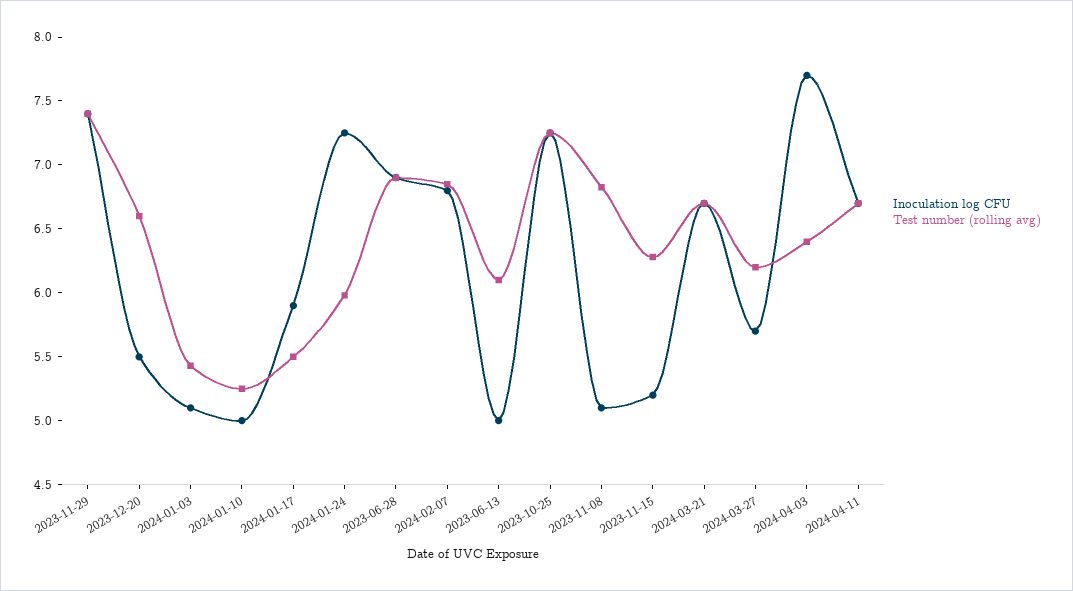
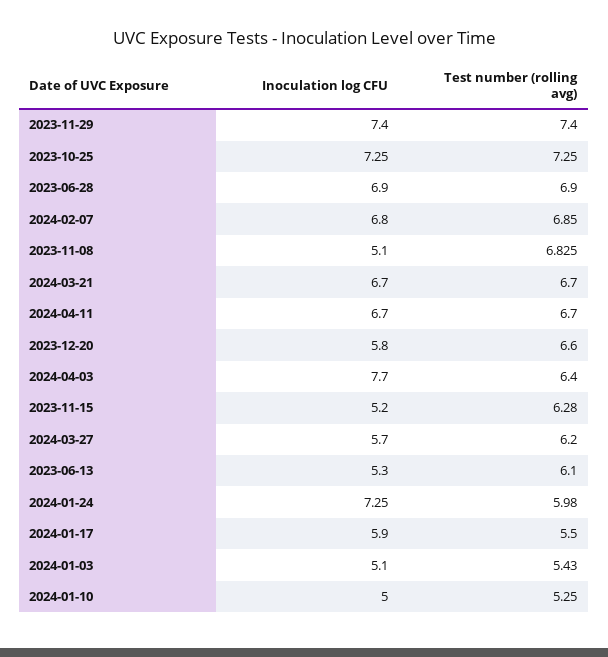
  {
    "Inoculation log CFU": {
      "2023-11-29": 7.4,
-     "2023-12-20": 5.5,
+     "2023-12-20": 5.8,
      "2024-01-03": 5.1,
      "2024-01-10": 5,
      "2024-01-17": 5.9,
      "2024-01-24": 7.25,
      "2023-06-28": 6.9,
      "2024-02-07": 6.8,
-     "2023-06-13": 5,
+     "2023-06-13": 5.3,
      "2023-10-25": 7.25,
      "2023-11-08": 5.1,
      "2023-11-15": 5.2,
      "2024-03-21": 6.7,
      "2024-03-27": 5.7,
      "2024-04-03": 7.7,
      "2024-04-11": 6.7
    },
    "Test number (rolling avg)": {
      "2023-11-29": 7.4,
      "2023-12-20": 6.6,
      "2024-01-03": 5.43,
      "2024-01-10": 5.25,
      "2024-01-17": 5.5,
      "2024-01-24": 5.98,
      "2023-06-28": 6.9,
      "2024-02-07": 6.85,
      "2023-06-13": 6.1,
      "2023-10-25": 7.25,
      "2023-11-08": 6.825,
      "2023-11-15": 6.28,
      "2024-03-21": 6.7,
      "2024-03-27": 6.2,
      "2024-04-03": 6.4,
      "2024-04-11": 6.7
    }
  }

